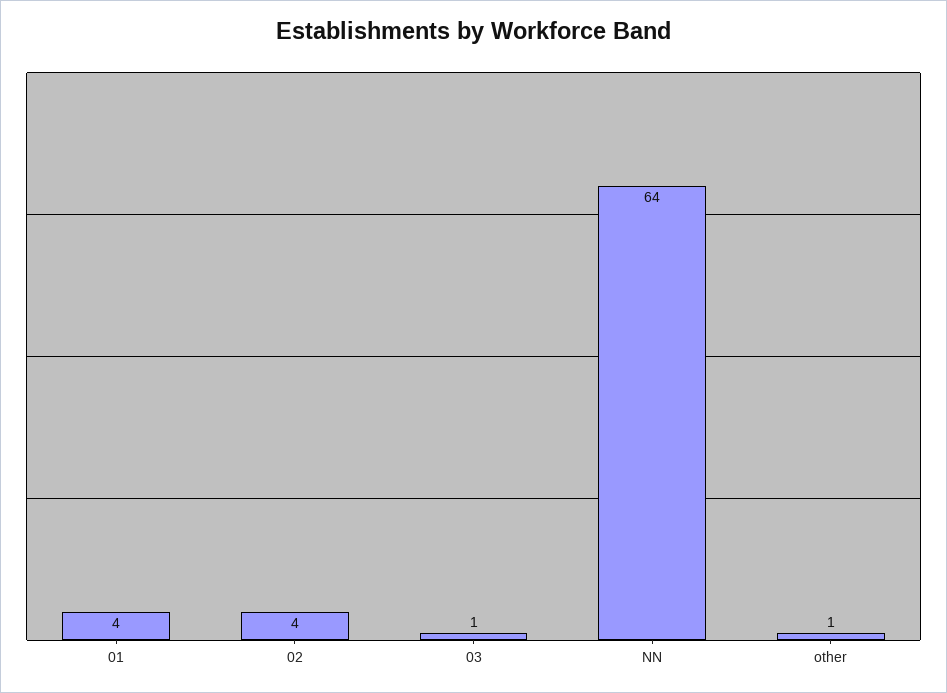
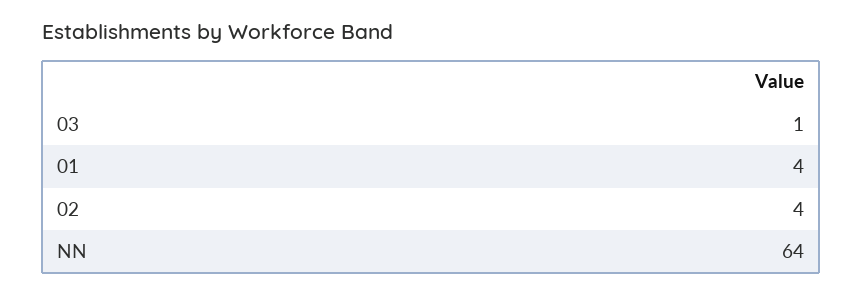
  {
    "01": 4,
    "02": 4,
    "03": 1,
-   "NN": 64,
+   "NN": 64
-   "other": 1
  }

